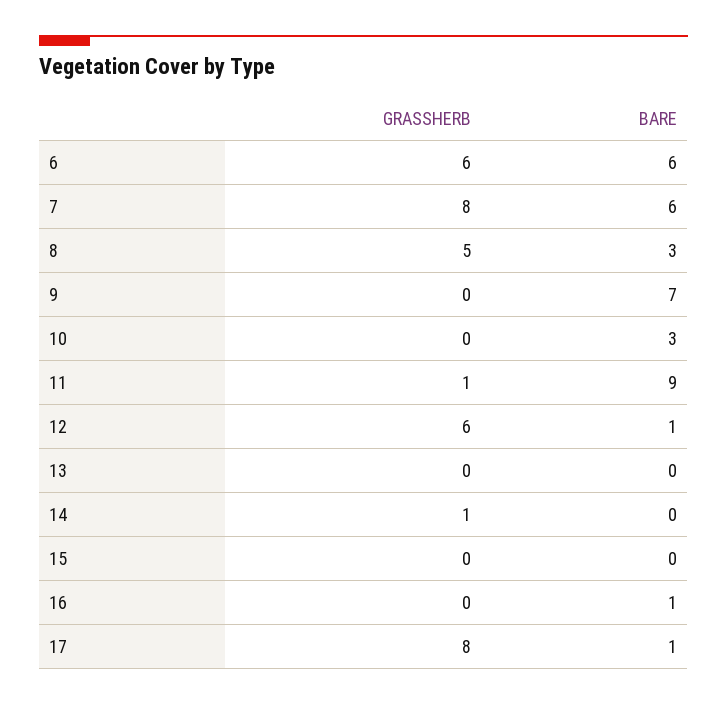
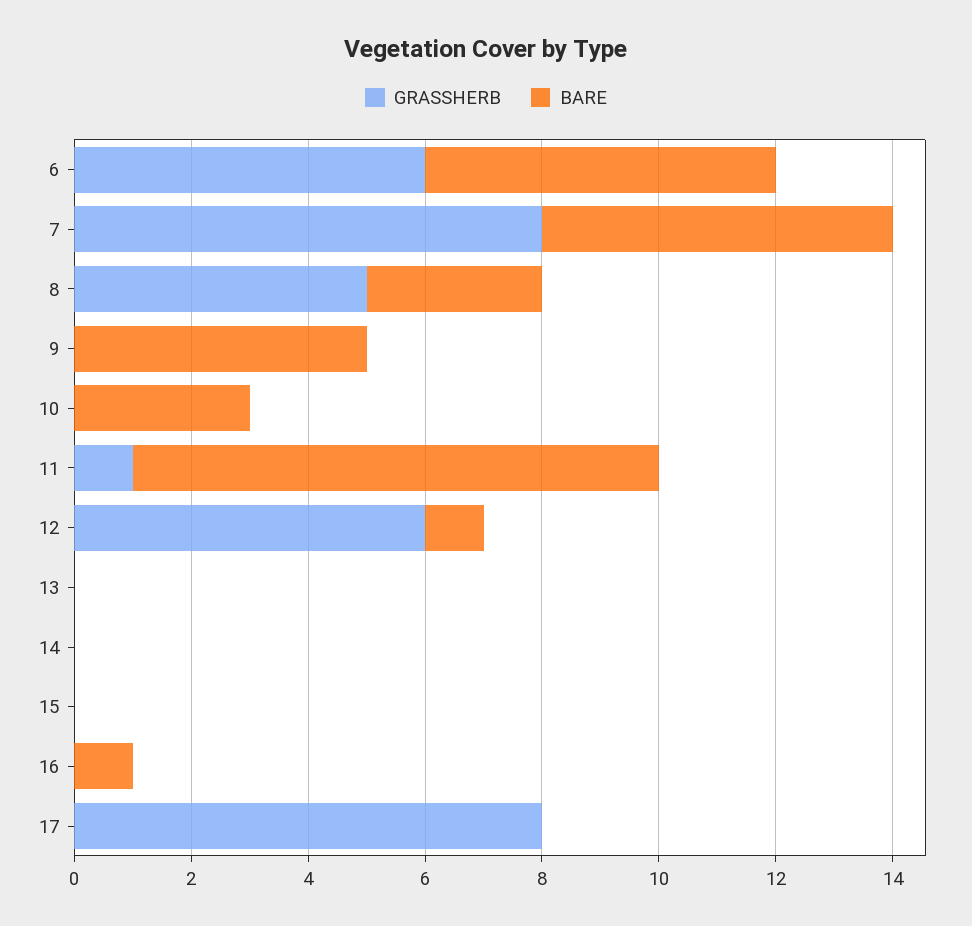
  {
    "GRASSHERB": {
      "6": 6,
      "7": 8,
      "8": 5,
      "9": 0,
      "10": 0,
      "11": 1,
      "12": 6,
      "13": 0,
-     "14": 1,
+     "14": 0,
      "15": 0,
      "16": 0,
      "17": 8
    },
    "BARE": {
      "6": 6,
      "7": 6,
      "8": 3,
-     "9": 7,
+     "9": 5,
      "10": 3,
      "11": 9,
      "12": 1,
      "13": 0,
      "14": 0,
      "15": 0,
      "16": 1,
-     "17": 1
+     "17": 0
    }
  }

